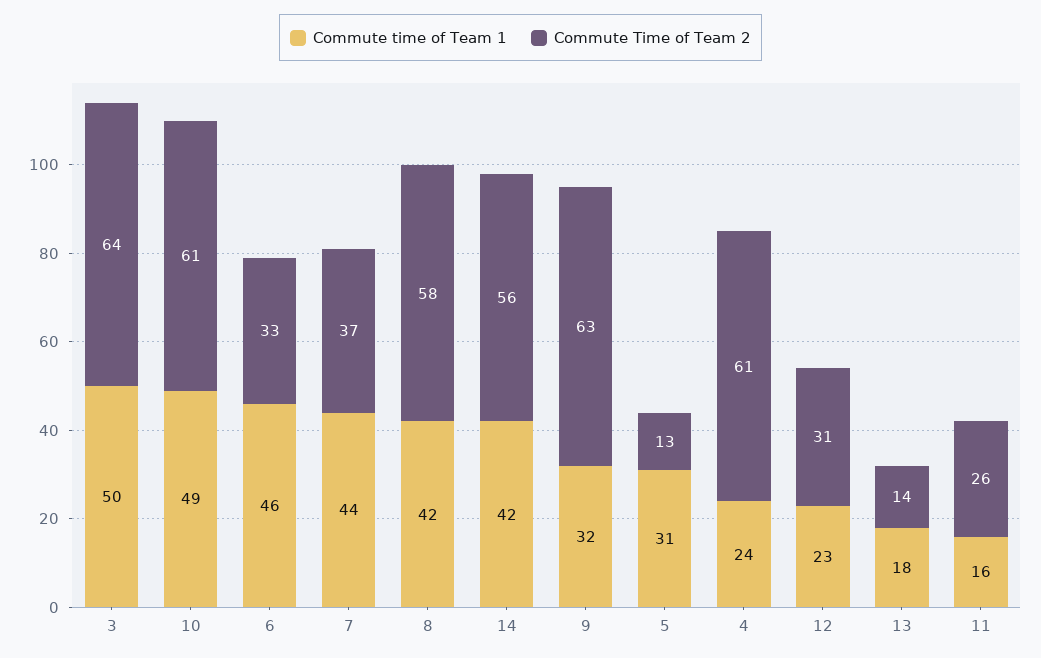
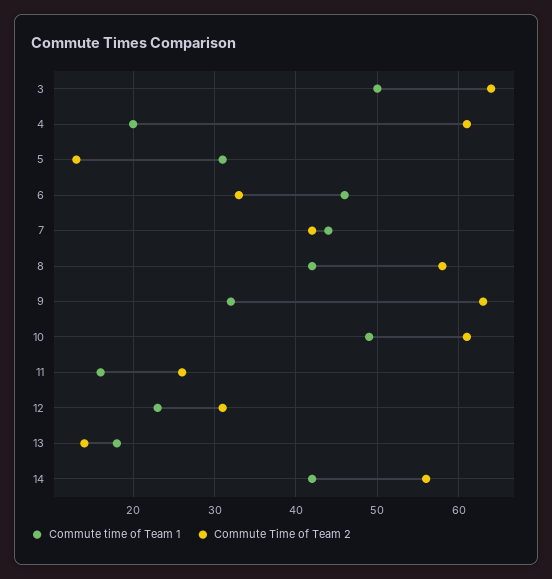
  {
    "Commute time of Team 1": {
      "3": 50,
      "10": 49,
      "6": 46,
      "7": 44,
      "8": 42,
      "14": 42,
      "9": 32,
      "5": 31,
-     "4": 24,
+     "4": 20,
      "12": 23,
      "13": 18,
      "11": 16
    },
    "Commute Time of Team 2": {
      "3": 64,
      "10": 61,
      "6": 33,
-     "7": 37,
+     "7": 42,
      "8": 58,
      "14": 56,
      "9": 63,
      "5": 13,
      "4": 61,
      "12": 31,
      "13": 14,
      "11": 26
    }
  }

